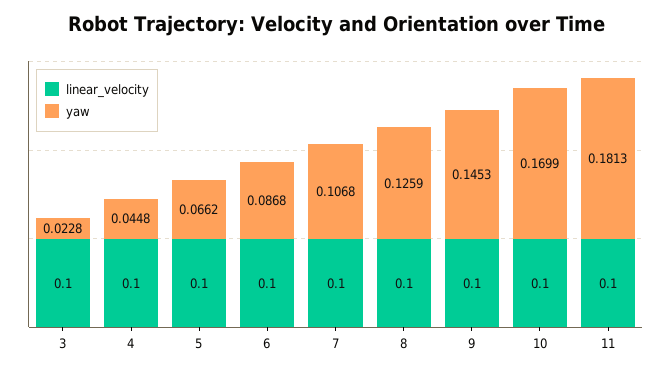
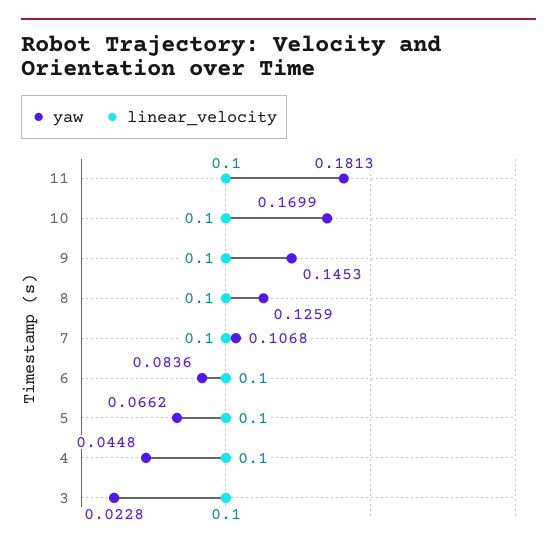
  {
    "linear_velocity": {
      "3": 0.1,
      "4": 0.1,
      "5": 0.1,
      "6": 0.1,
      "7": 0.1,
      "8": 0.1,
      "9": 0.1,
      "10": 0.1,
      "11": 0.1
    },
    "yaw": {
      "3": 0.0228,
      "4": 0.0448,
      "5": 0.0662,
-     "6": 0.0868,
+     "6": 0.0836,
      "7": 0.1068,
      "8": 0.1259,
      "9": 0.1453,
      "10": 0.1699,
      "11": 0.1813
    }
  }

